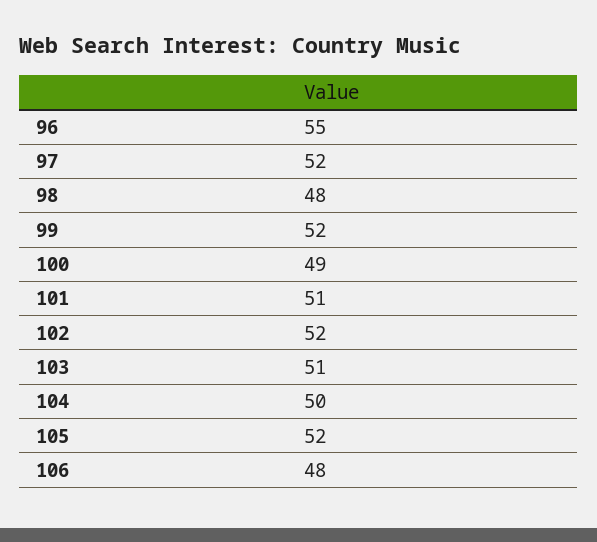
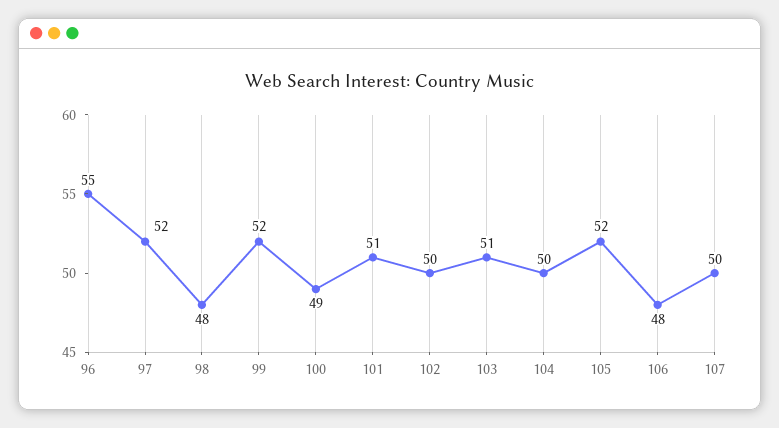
  {
    "96": 55,
    "97": 52,
    "98": 48,
    "99": 52,
    "100": 49,
    "101": 51,
-   "102": 52,
+   "102": 50,
    "103": 51,
    "104": 50,
    "105": 52,
-   "106": 48
+   "106": 48,
+   "107": 50
  }

